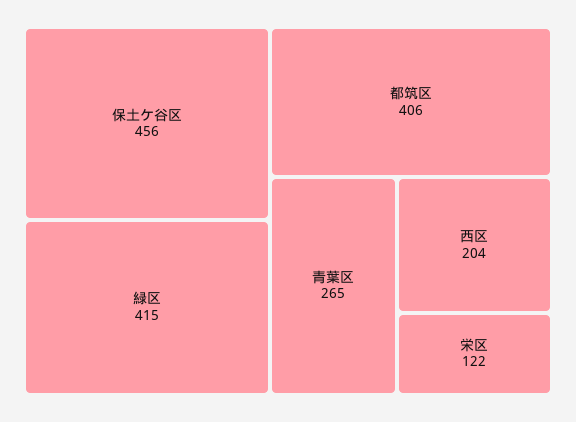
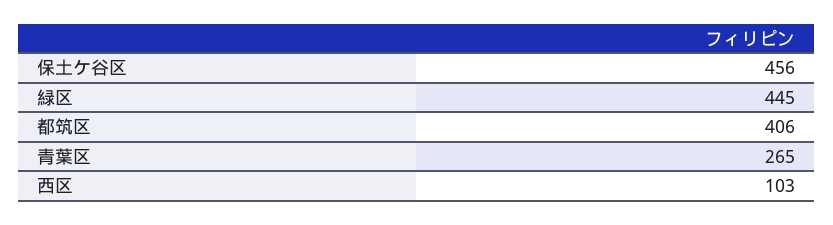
  {
    "保土ケ谷区": 456,
-   "緑区": 415,
+   "緑区": 445,
    "都筑区": 406,
    "青葉区": 265,
-   "西区": 204,
+   "西区": 103
-   "栄区": 122
  }

